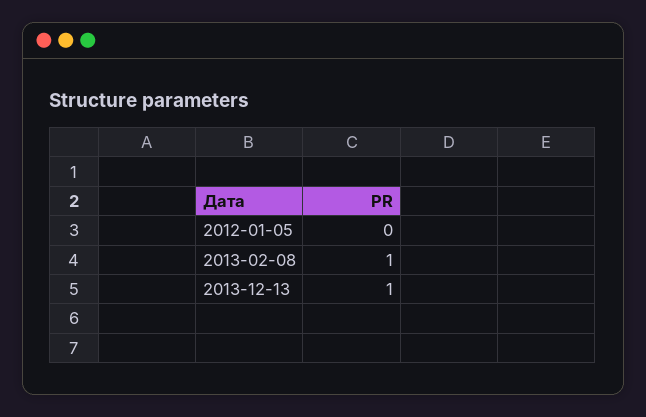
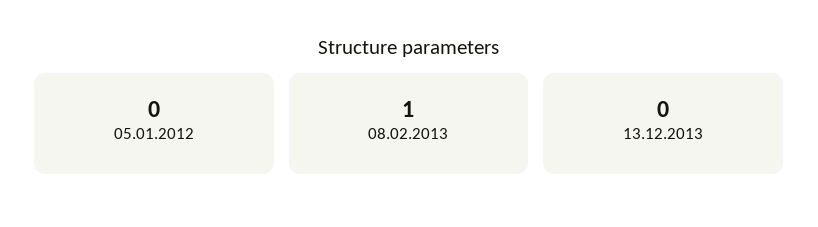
  {
    "2012-01-05": 0,
    "2013-02-08": 1,
-   "2013-12-13": 1
+   "2013-12-13": 0
  }

